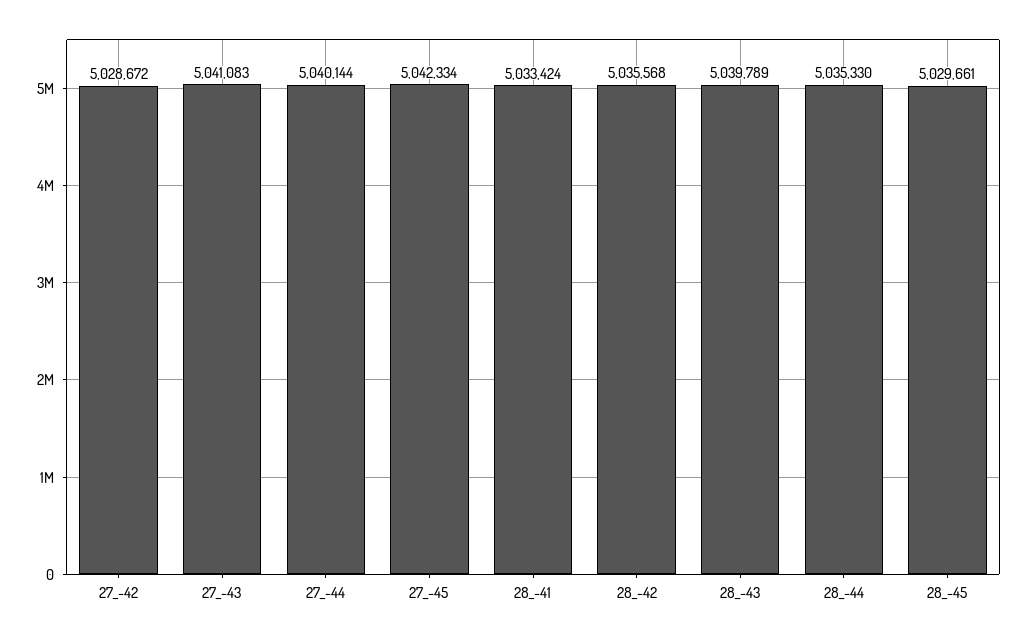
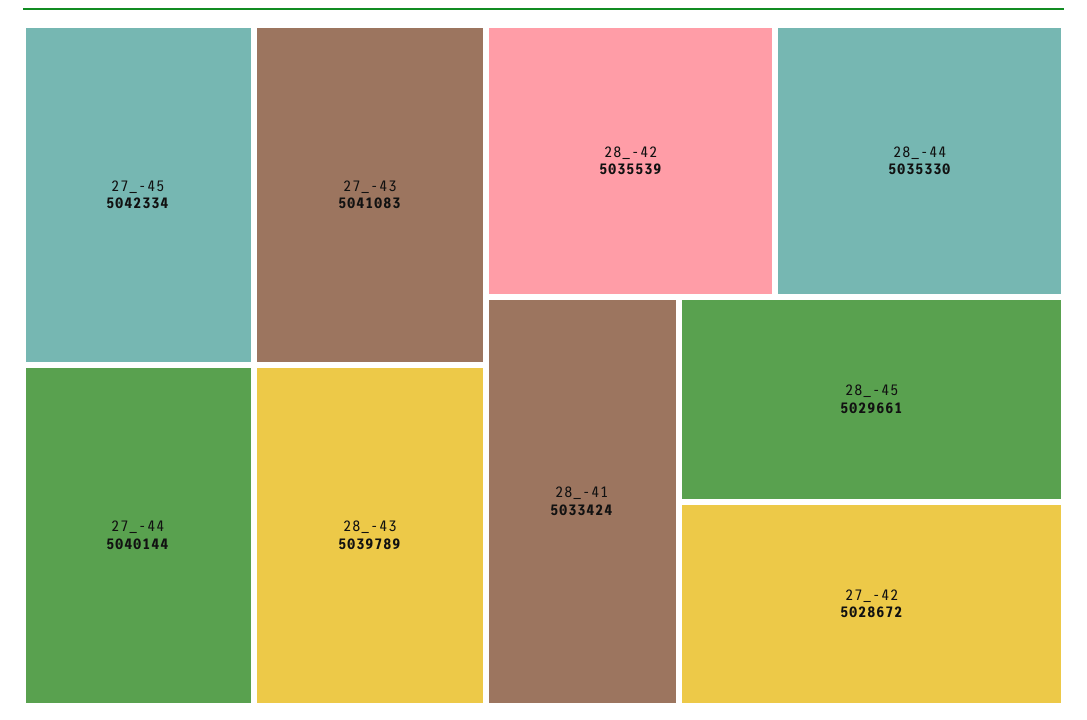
  {
    "27_-42": 5028672,
    "27_-43": 5041083,
    "27_-44": 5040144,
    "27_-45": 5042334,
    "28_-41": 5033424,
-   "28_-42": 5035568,
+   "28_-42": 5035539,
    "28_-43": 5039789,
    "28_-44": 5035330,
    "28_-45": 5029661
  }

